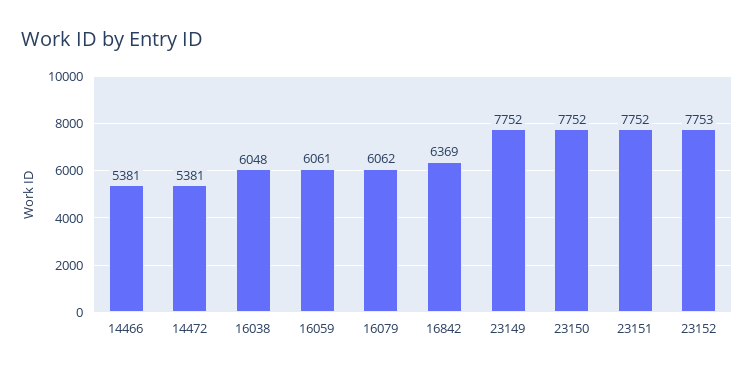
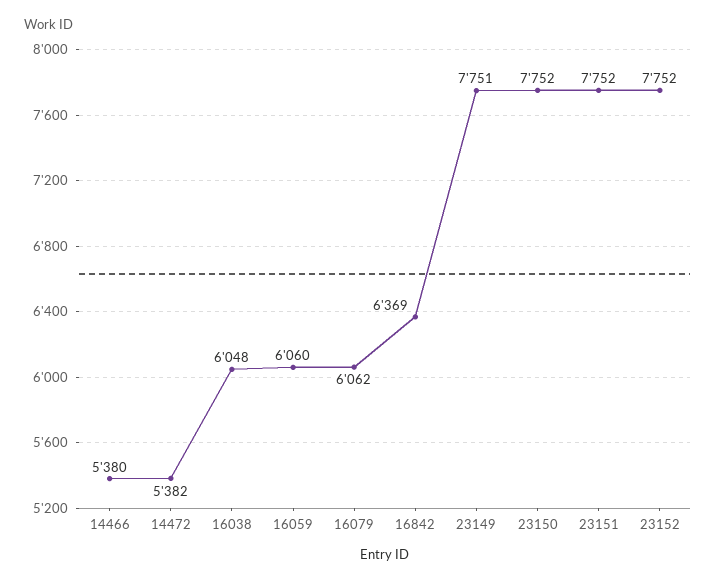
  {
-   "14466": 5381,
+   "14466": 5380,
-   "14472": 5381,
+   "14472": 5382,
    "16038": 6048,
-   "16059": 6061,
+   "16059": 6060,
    "16079": 6062,
    "16842": 6369,
-   "23149": 7752,
+   "23149": 7751,
    "23150": 7752,
    "23151": 7752,
-   "23152": 7753
+   "23152": 7752
  }

